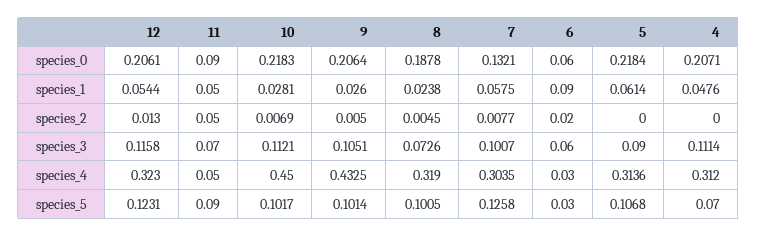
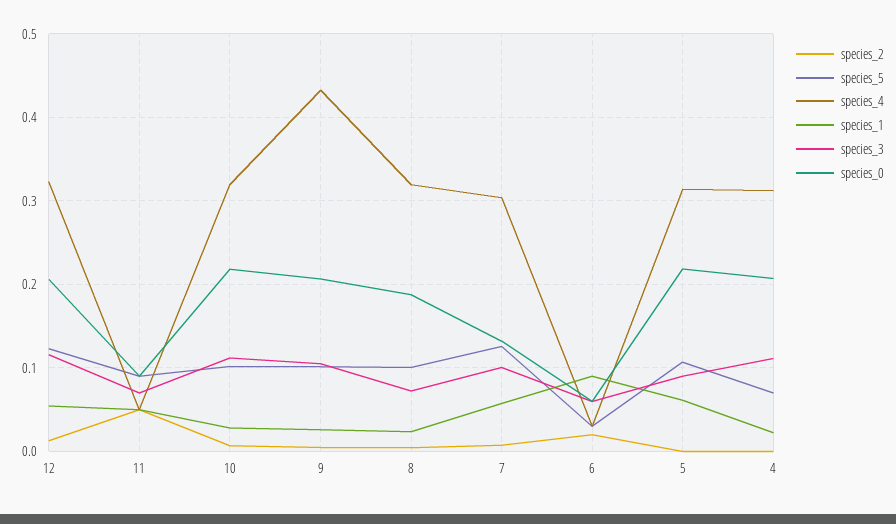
  {
    "species_0": {
      "12": 0.2061,
      "11": 0.09,
      "10": 0.2183,
      "9": 0.2064,
      "8": 0.1878,
      "7": 0.1321,
      "6": 0.06,
      "5": 0.2184,
      "4": 0.2071
    },
    "species_1": {
      "12": 0.0544,
      "11": 0.05,
      "10": 0.0281,
      "9": 0.026,
      "8": 0.0238,
      "7": 0.0575,
      "6": 0.09,
      "5": 0.0614,
-     "4": 0.0476
+     "4": 0.02
    },
    "species_2": {
      "12": 0.013,
      "11": 0.05,
      "10": 0.0069,
      "9": 0.005,
      "8": 0.0045,
      "7": 0.0077,
      "6": 0.02,
      "5": 0,
      "4": 0
    },
    "species_3": {
      "12": 0.1158,
      "11": 0.07,
      "10": 0.1121,
      "9": 0.1051,
      "8": 0.0726,
      "7": 0.1007,
      "6": 0.06,
      "5": 0.09,
      "4": 0.1114
    },
    "species_4": {
      "12": 0.323,
      "11": 0.05,
-     "10": 0.45,
+     "10": 0.32,
      "9": 0.4325,
      "8": 0.319,
      "7": 0.3035,
      "6": 0.03,
      "5": 0.3136,
      "4": 0.312
    },
    "species_5": {
      "12": 0.1231,
      "11": 0.09,
      "10": 0.1017,
      "9": 0.1014,
      "8": 0.1005,
      "7": 0.1258,
      "6": 0.03,
      "5": 0.1068,
      "4": 0.07
    }
  }

